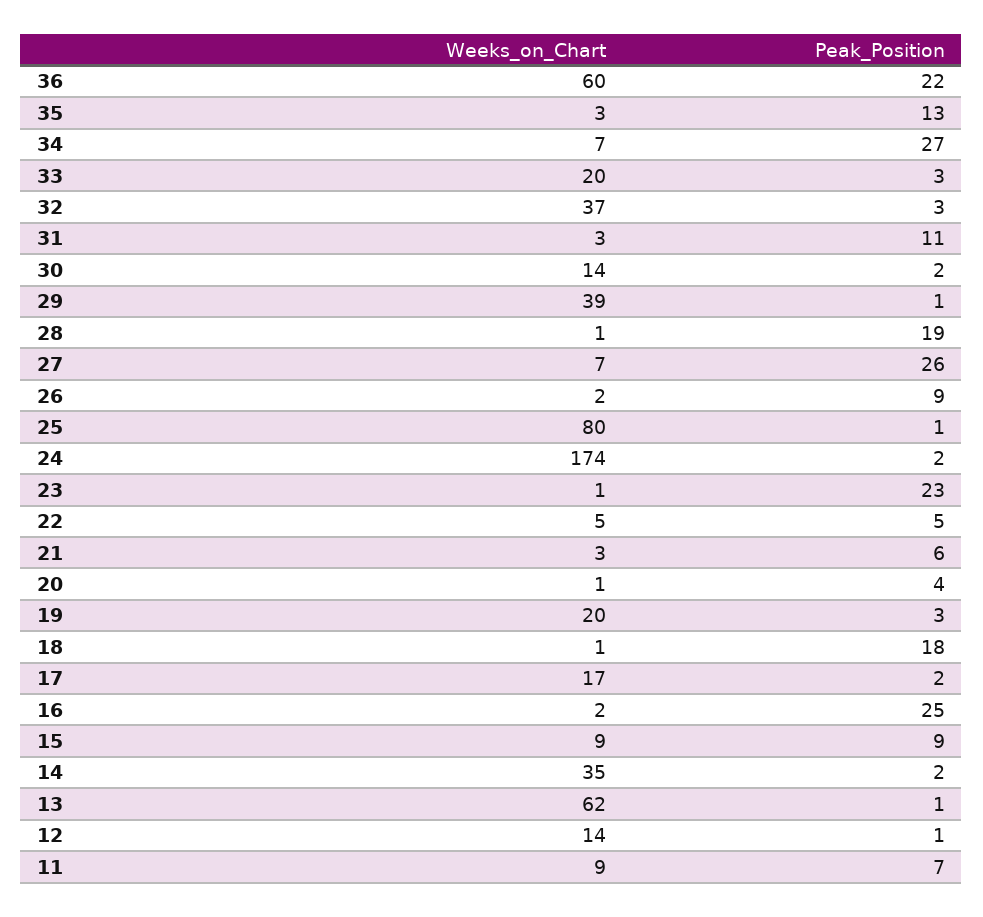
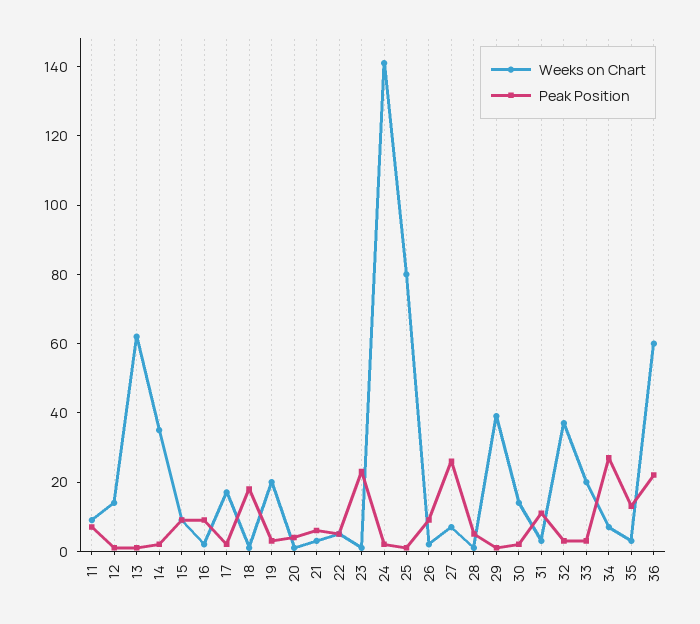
  {
    "Weeks_on_Chart": {
      "36": 60,
      "35": 3,
      "34": 7,
      "33": 20,
      "32": 37,
      "31": 3,
      "30": 14,
      "29": 39,
      "28": 1,
      "27": 7,
      "26": 2,
      "25": 80,
-     "24": 174,
+     "24": 140,
      "23": 1,
      "22": 5,
      "21": 3,
      "20": 1,
      "19": 20,
      "18": 1,
      "17": 17,
      "16": 2,
      "15": 9,
      "14": 35,
      "13": 62,
      "12": 14,
      "11": 9
    },
    "Peak_Position": {
      "36": 22,
      "35": 13,
      "34": 27,
      "33": 3,
      "32": 3,
      "31": 11,
      "30": 2,
      "29": 1,
-     "28": 19,
+     "28": 5,
      "27": 26,
      "26": 9,
      "25": 1,
      "24": 2,
      "23": 23,
      "22": 5,
      "21": 6,
      "20": 4,
      "19": 3,
      "18": 18,
      "17": 2,
-     "16": 25,
+     "16": 10,
      "15": 9,
      "14": 2,
      "13": 1,
      "12": 1,
      "11": 7
    }
  }

